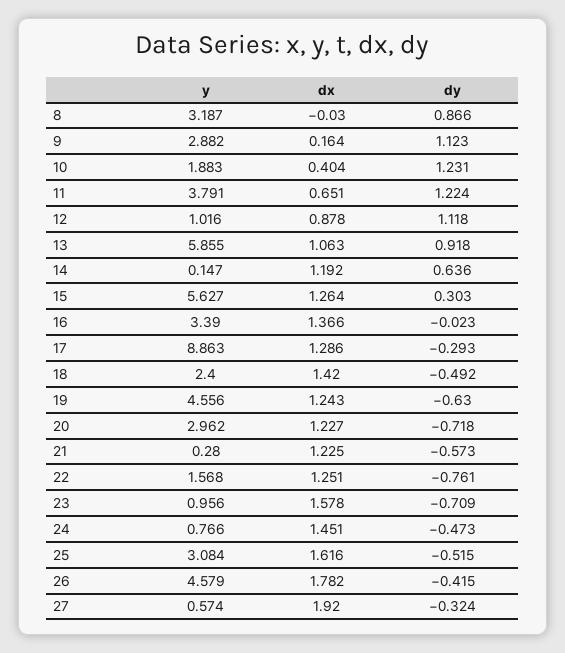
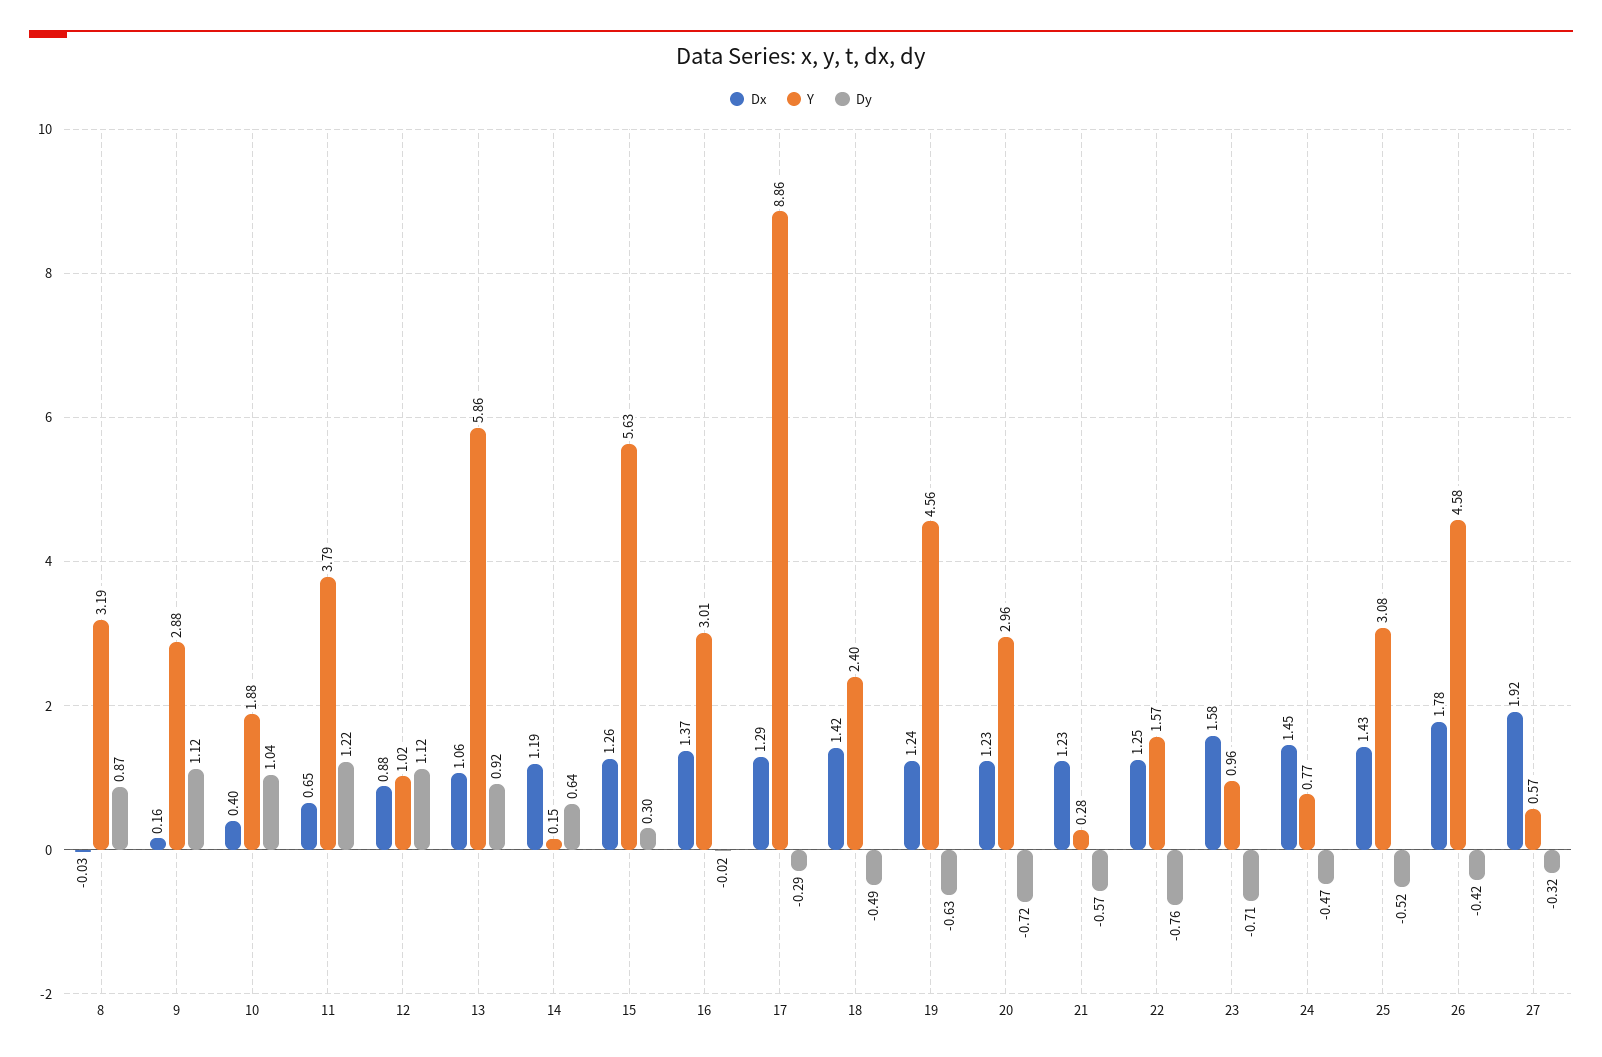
  {
    "y": {
      "8": 3.187,
      "9": 2.882,
      "10": 1.883,
      "11": 3.791,
      "12": 1.016,
      "13": 5.855,
      "14": 0.147,
      "15": 5.627,
-     "16": 3.39,
+     "16": 3.01,
      "17": 8.863,
      "18": 2.4,
      "19": 4.556,
      "20": 2.962,
      "21": 0.28,
      "22": 1.568,
      "23": 0.956,
      "24": 0.766,
      "25": 3.084,
      "26": 4.579,
      "27": 0.574
    },
    "dx": {
      "8": -0.03,
      "9": 0.164,
      "10": 0.404,
      "11": 0.651,
      "12": 0.878,
      "13": 1.063,
      "14": 1.192,
      "15": 1.264,
      "16": 1.366,
      "17": 1.286,
      "18": 1.42,
      "19": 1.243,
      "20": 1.227,
      "21": 1.225,
      "22": 1.251,
      "23": 1.578,
      "24": 1.451,
-     "25": 1.616,
+     "25": 1.43,
      "26": 1.782,
      "27": 1.92
    },
    "dy": {
      "8": 0.866,
      "9": 1.123,
-     "10": 1.231,
+     "10": 1.04,
      "11": 1.224,
      "12": 1.118,
      "13": 0.918,
      "14": 0.636,
      "15": 0.303,
      "16": -0.023,
      "17": -0.293,
      "18": -0.492,
      "19": -0.63,
      "20": -0.718,
      "21": -0.573,
      "22": -0.761,
      "23": -0.709,
      "24": -0.473,
      "25": -0.515,
      "26": -0.415,
      "27": -0.324
    }
  }

